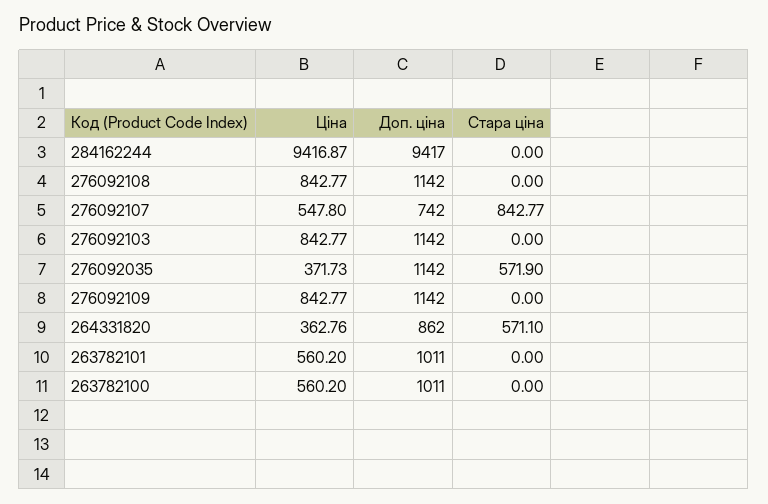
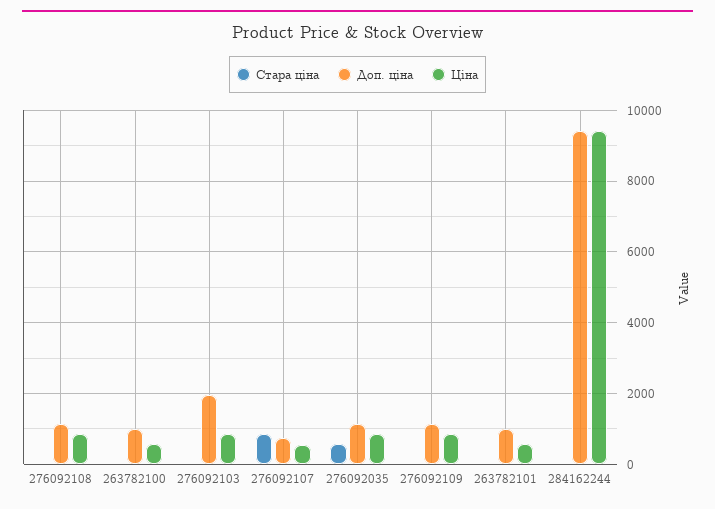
  {
    "Ціна": {
      "284162244": 9416.87,
      "276092108": 842.77,
      "276092107": 547.8,
      "276092103": 842.77,
-     "276092035": 371.73,
+     "276092035": 800,
      "276092109": 842.77,
-     "264331820": 362.76,
      "263782101": 560.2,
      "263782100": 560.2
    },
    "Доп. ціна": {
      "284162244": 9417,
      "276092108": 1142,
      "276092107": 742,
-     "276092103": 1142,
+     "276092103": 2000,
      "276092035": 1142,
      "276092109": 1142,
-     "264331820": 862,
      "263782101": 1011,
      "263782100": 1011
    },
    "Стара ціна": {
      "284162244": 0,
      "276092108": 0,
      "276092107": 842.77,
      "276092103": 0,
      "276092035": 571.9,
      "276092109": 0,
-     "264331820": 571.1,
      "263782101": 0,
      "263782100": 0
    }
  }

